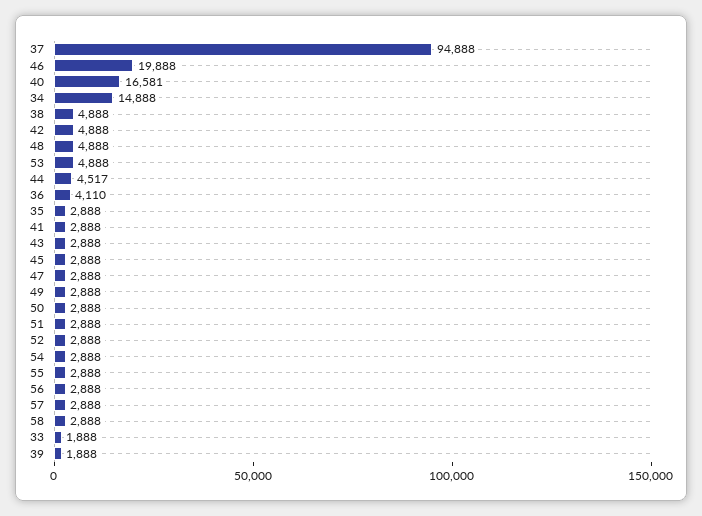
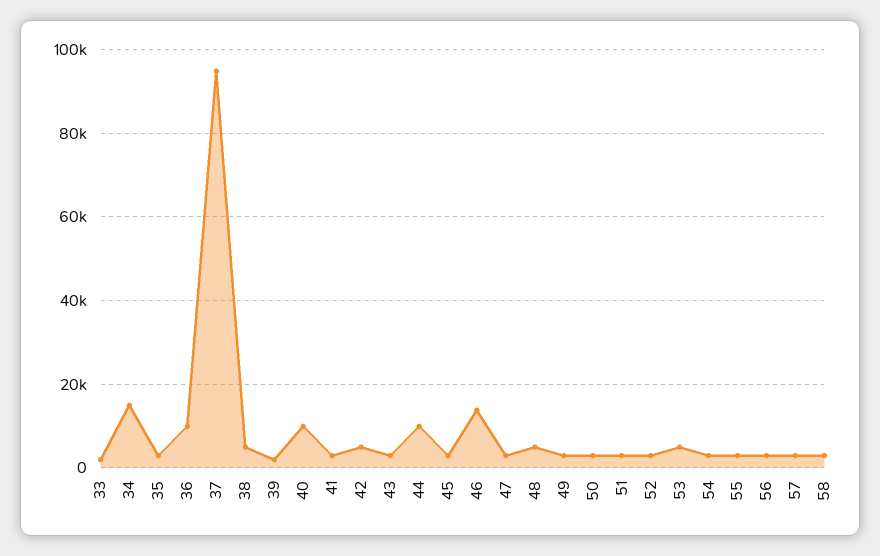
  {
    "37": 94888,
-   "46": 19888,
+   "46": 14000,
-   "40": 16581,
+   "40": 10000,
    "34": 14888,
    "38": 4888,
    "42": 4888,
    "48": 4888,
    "53": 4888,
-   "44": 4517,
+   "44": 10000,
-   "36": 4110,
+   "36": 10000,
    "35": 2888,
    "41": 2888,
    "43": 2888,
    "45": 2888,
    "47": 2888,
    "49": 2888,
    "50": 2888,
    "51": 2888,
    "52": 2888,
    "54": 2888,
    "55": 2888,
    "56": 2888,
    "57": 2888,
    "58": 2888,
    "33": 1888,
    "39": 1888
  }

